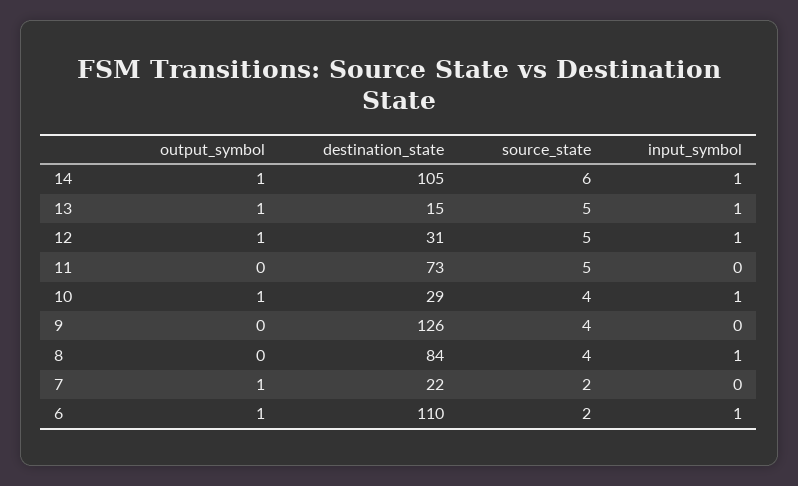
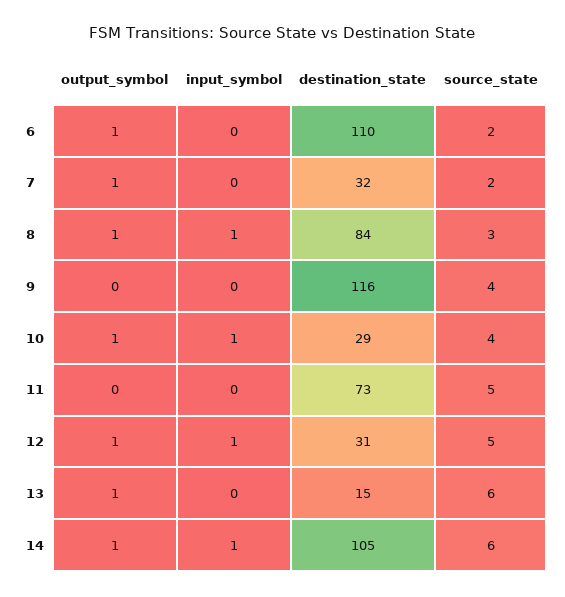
  {
    "output_symbol": {
      "14": 1,
      "13": 1,
      "12": 1,
      "11": 0,
      "10": 1,
      "9": 0,
-     "8": 0,
+     "8": 1,
      "7": 1,
      "6": 1
    },
    "destination_state": {
      "14": 105,
      "13": 15,
      "12": 31,
      "11": 73,
      "10": 29,
-     "9": 126,
+     "9": 116,
      "8": 84,
-     "7": 22,
+     "7": 32,
      "6": 110
    },
    "source_state": {
      "14": 6,
-     "13": 5,
+     "13": 6,
      "12": 5,
      "11": 5,
      "10": 4,
      "9": 4,
-     "8": 4,
+     "8": 3,
      "7": 2,
      "6": 2
    },
    "input_symbol": {
      "14": 1,
-     "13": 1,
+     "13": 0,
      "12": 1,
      "11": 0,
      "10": 1,
      "9": 0,
      "8": 1,
      "7": 0,
-     "6": 1
+     "6": 0
    }
  }

